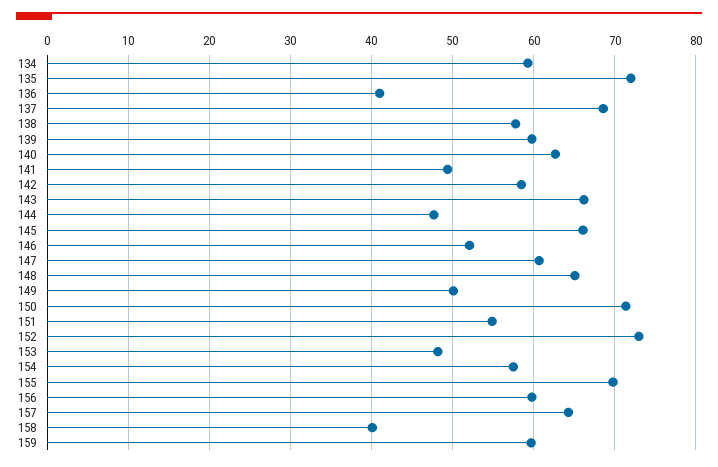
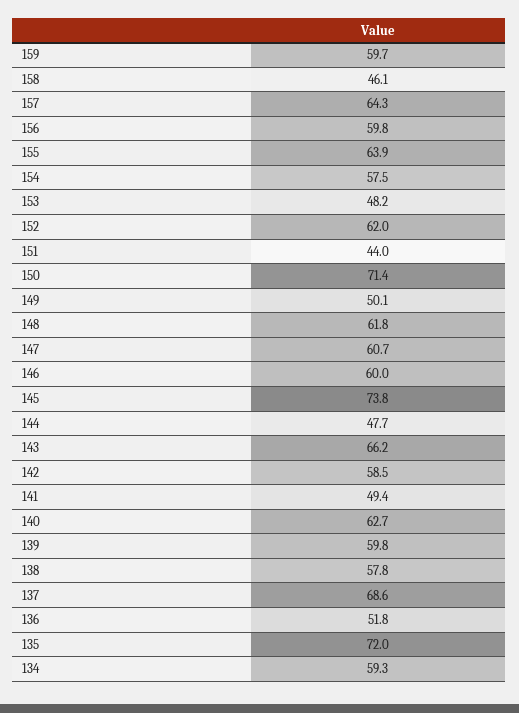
  {
    "134": 59.3,
    "135": 72,
-   "136": 41,
+   "136": 51.8,
    "137": 68.6,
    "138": 57.8,
    "139": 59.8,
    "140": 62.7,
    "141": 49.4,
    "142": 58.5,
    "143": 66.2,
    "144": 47.7,
-   "145": 66,
+   "145": 73.8,
-   "146": 52,
+   "146": 60,
    "147": 60.7,
-   "148": 65,
+   "148": 61.8,
    "149": 50.1,
    "150": 71.4,
-   "151": 55,
+   "151": 44,
-   "152": 73,
+   "152": 62,
    "153": 48.2,
    "154": 57.5,
-   "155": 70,
+   "155": 63.9,
    "156": 59.8,
    "157": 64.3,
-   "158": 40,
+   "158": 46.1,
    "159": 59.7
  }

